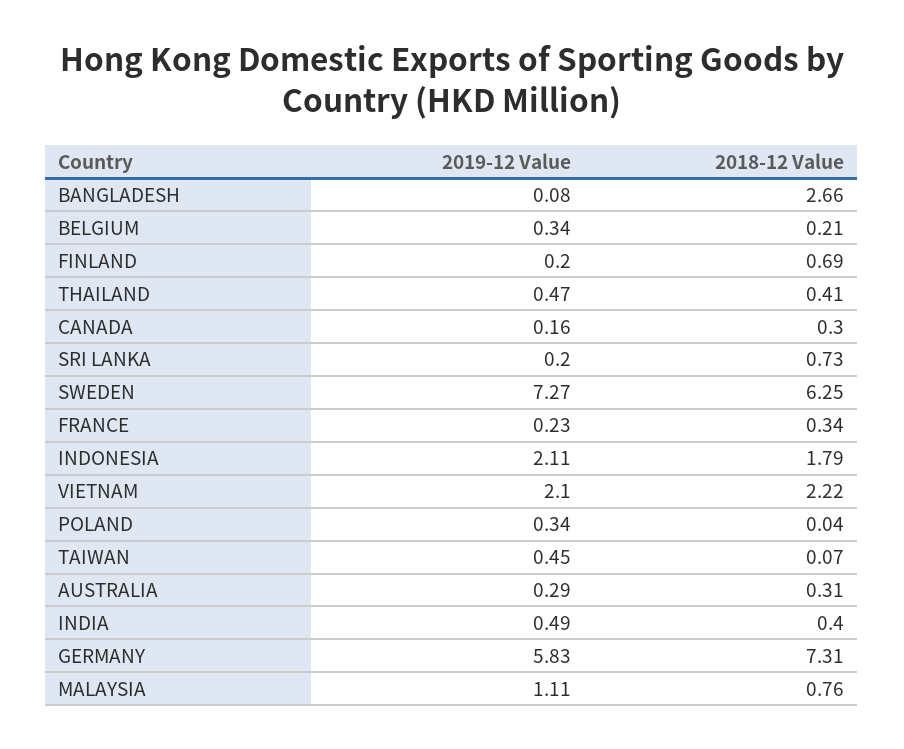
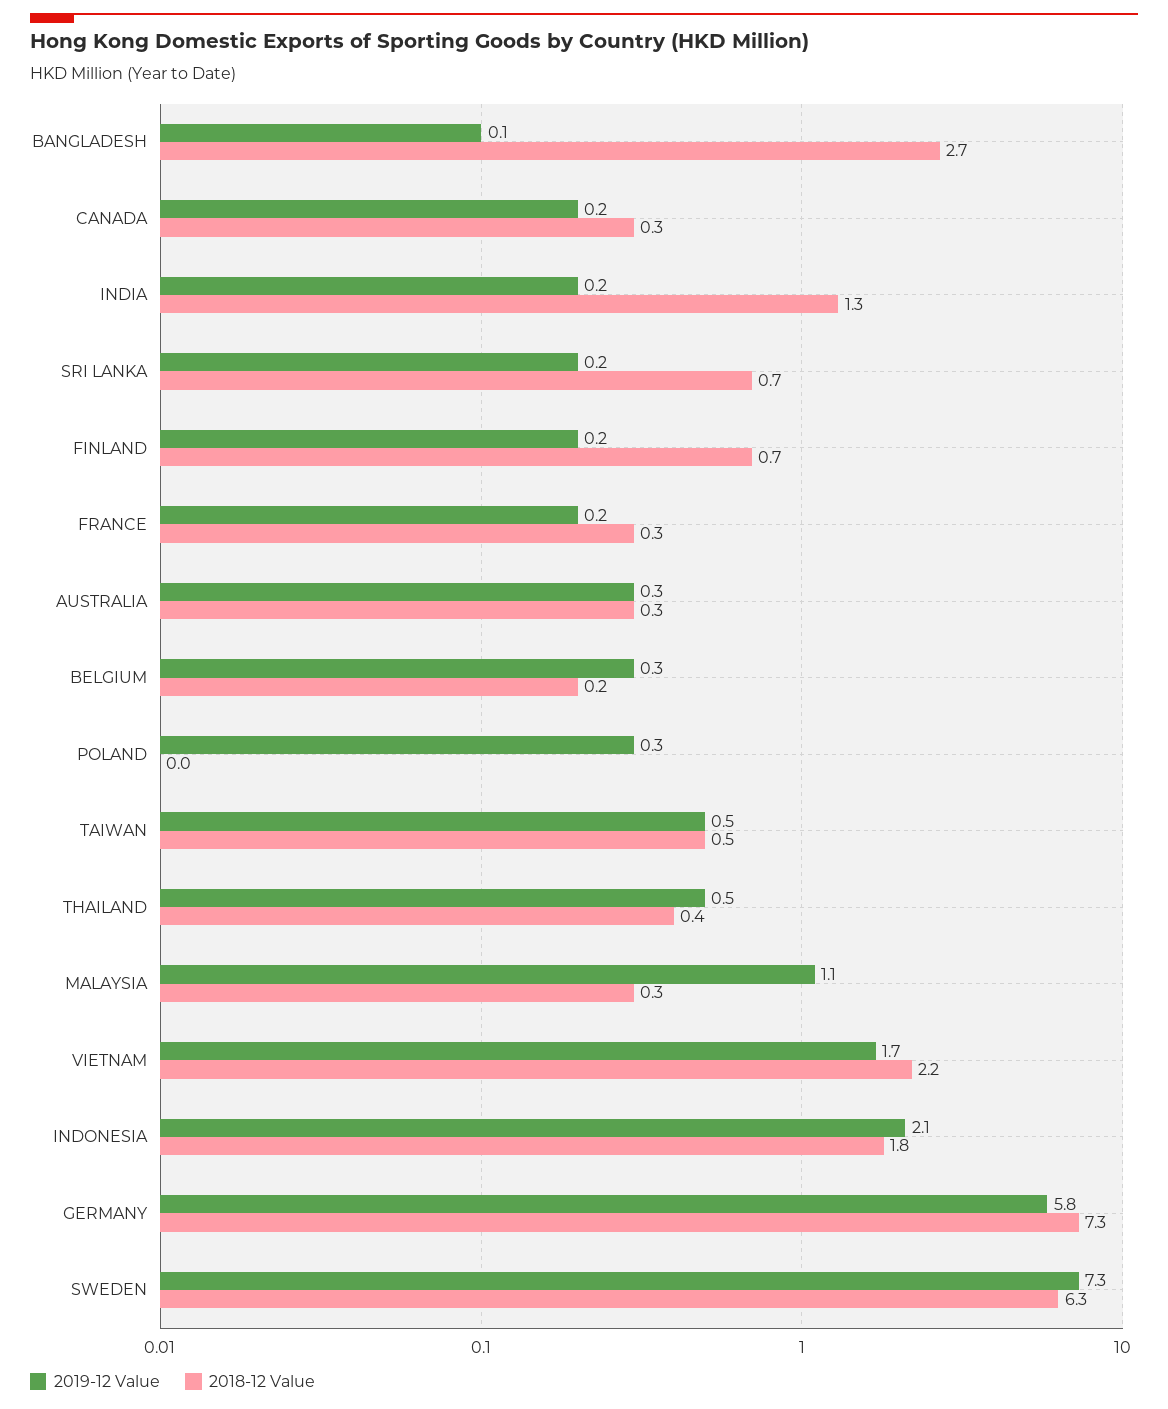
  {
    "2019-12 Value": {
      "BANGLADESH": 0.08,
      "BELGIUM": 0.34,
      "FINLAND": 0.2,
      "THAILAND": 0.47,
      "CANADA": 0.16,
      "SRI LANKA": 0.2,
      "SWEDEN": 7.27,
      "FRANCE": 0.23,
      "INDONESIA": 2.11,
-     "VIETNAM": 2.1,
+     "VIETNAM": 1.7,
      "POLAND": 0.34,
      "TAIWAN": 0.45,
      "AUSTRALIA": 0.29,
-     "INDIA": 0.49,
+     "INDIA": 0.2,
      "GERMANY": 5.83,
      "MALAYSIA": 1.11
    },
    "2018-12 Value": {
      "BANGLADESH": 2.66,
      "BELGIUM": 0.21,
      "FINLAND": 0.69,
      "THAILAND": 0.41,
      "CANADA": 0.3,
      "SRI LANKA": 0.73,
      "SWEDEN": 6.25,
      "FRANCE": 0.34,
      "INDONESIA": 1.79,
      "VIETNAM": 2.22,
      "POLAND": 0.04,
-     "TAIWAN": 0.07,
+     "TAIWAN": 0.5,
      "AUSTRALIA": 0.31,
-     "INDIA": 0.4,
+     "INDIA": 1.3,
      "GERMANY": 7.31,
-     "MALAYSIA": 0.76
+     "MALAYSIA": 0.3
    }
  }

